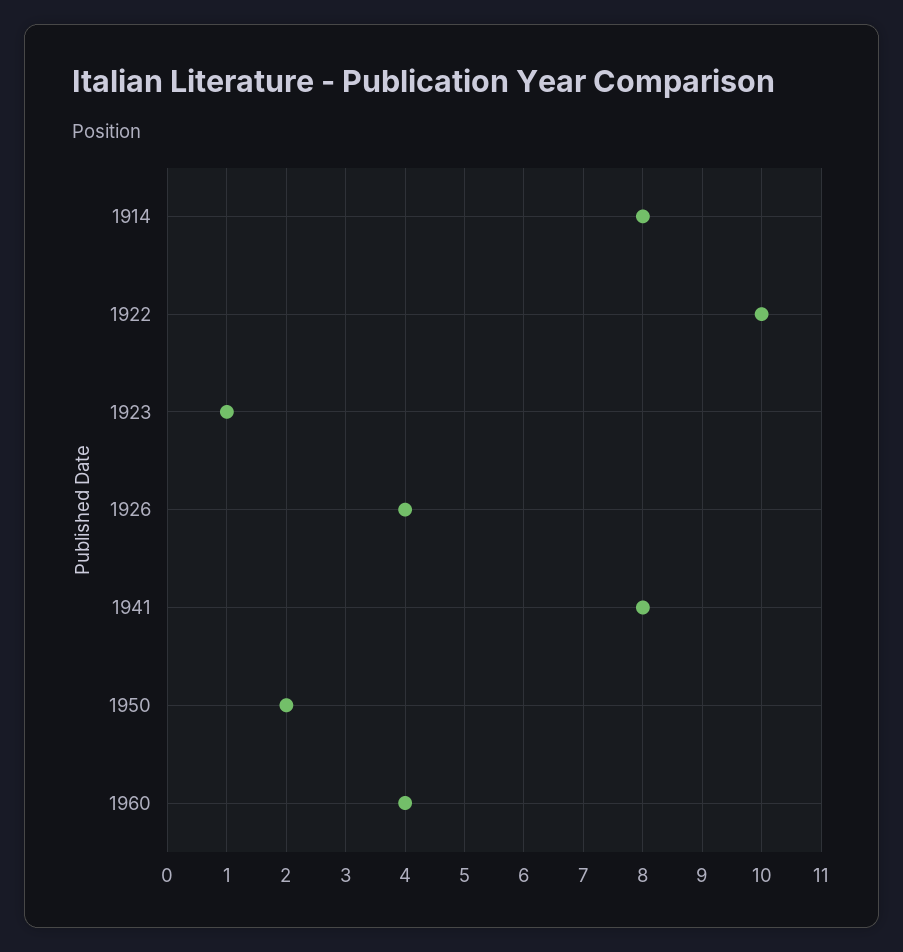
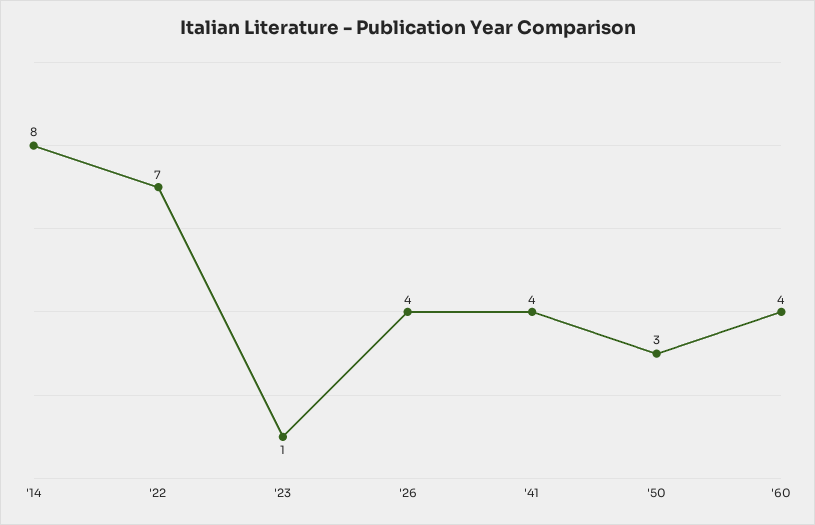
  {
    "1914": 8,
-   "1922": 10,
+   "1922": 7,
    "1923": 1,
    "1926": 4,
-   "1941": 8,
+   "1941": 4,
-   "1950": 2,
+   "1950": 3,
    "1960": 4
  }

